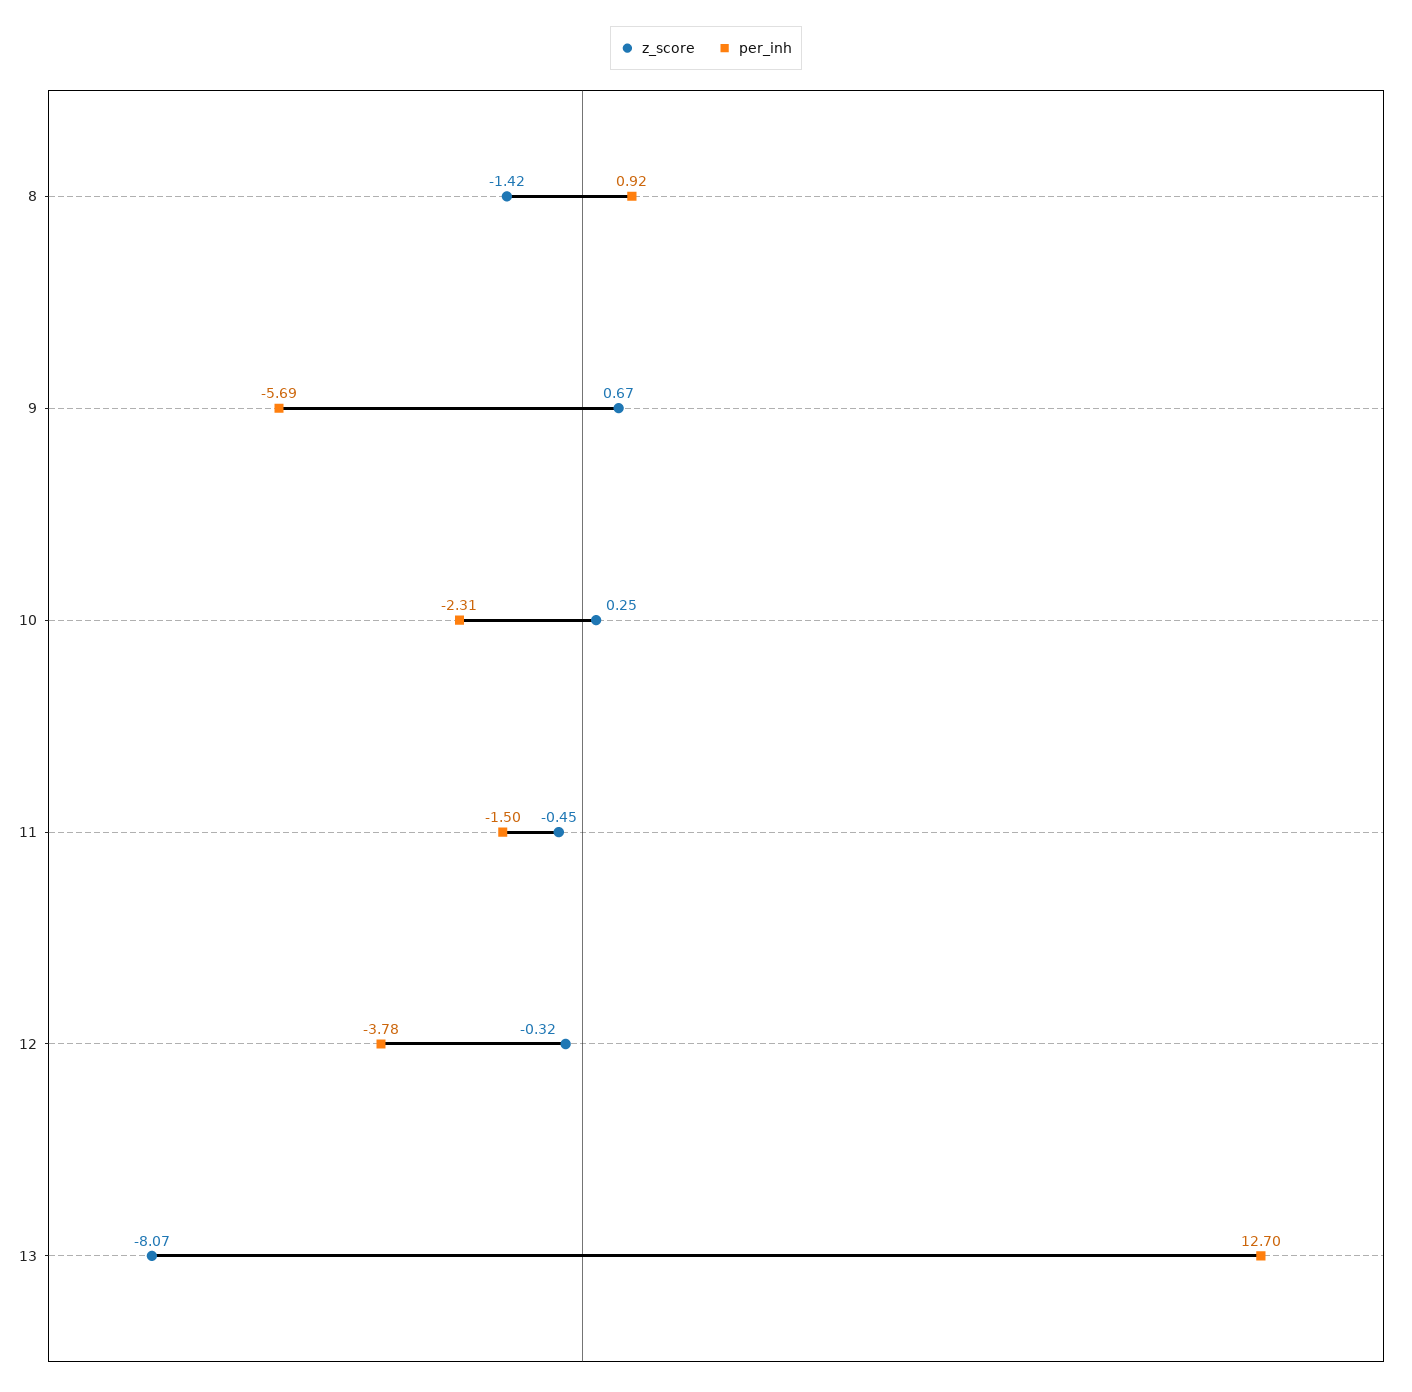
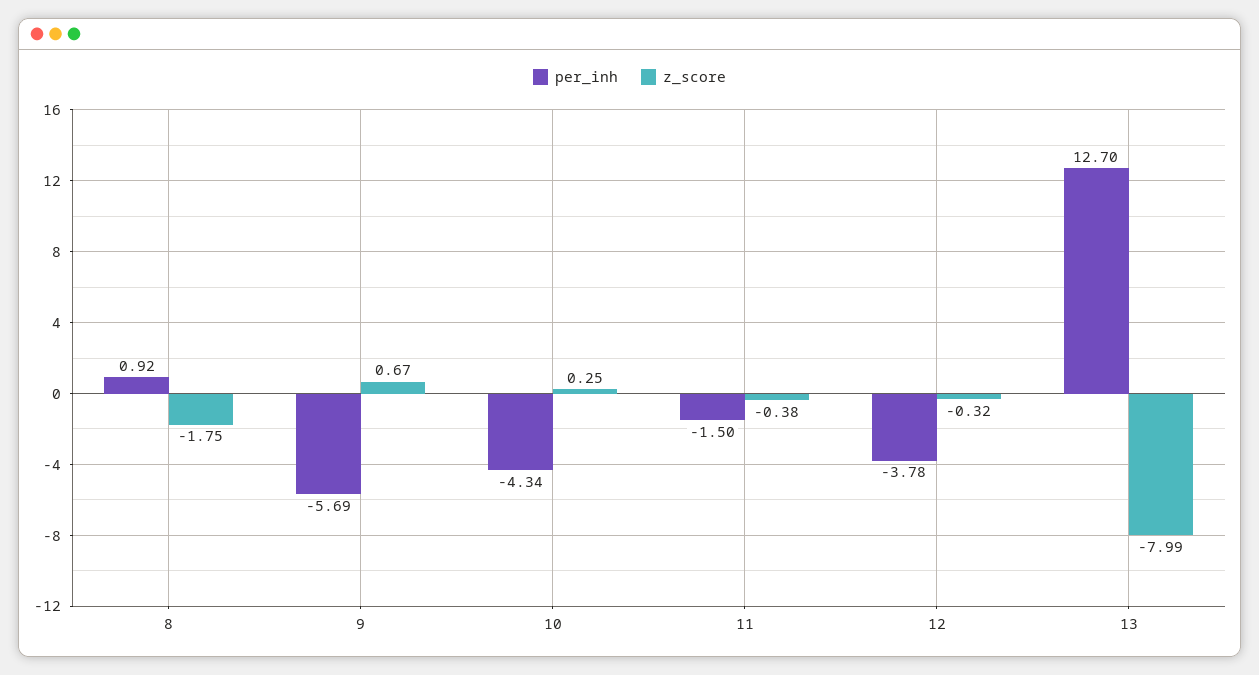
  {
    "z_score": {
-     "8": -1.42,
+     "8": -1.75,
      "9": 0.67,
      "10": 0.25,
-     "11": -0.45,
+     "11": -0.38,
      "12": -0.32,
-     "13": -8.07
+     "13": -7.99
    },
    "per_inh": {
      "8": 0.92,
      "9": -5.69,
-     "10": -2.31,
+     "10": -4.34,
      "11": -1.5,
      "12": -3.78,
      "13": 12.7
    }
  }

